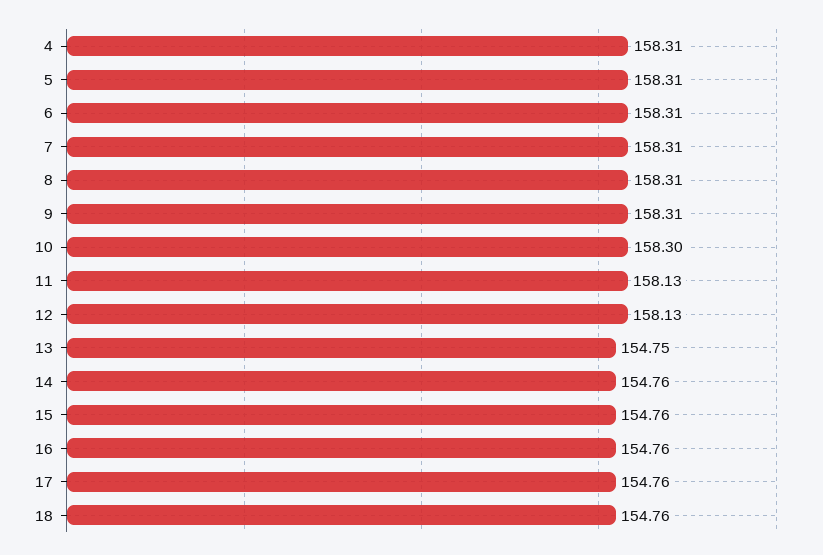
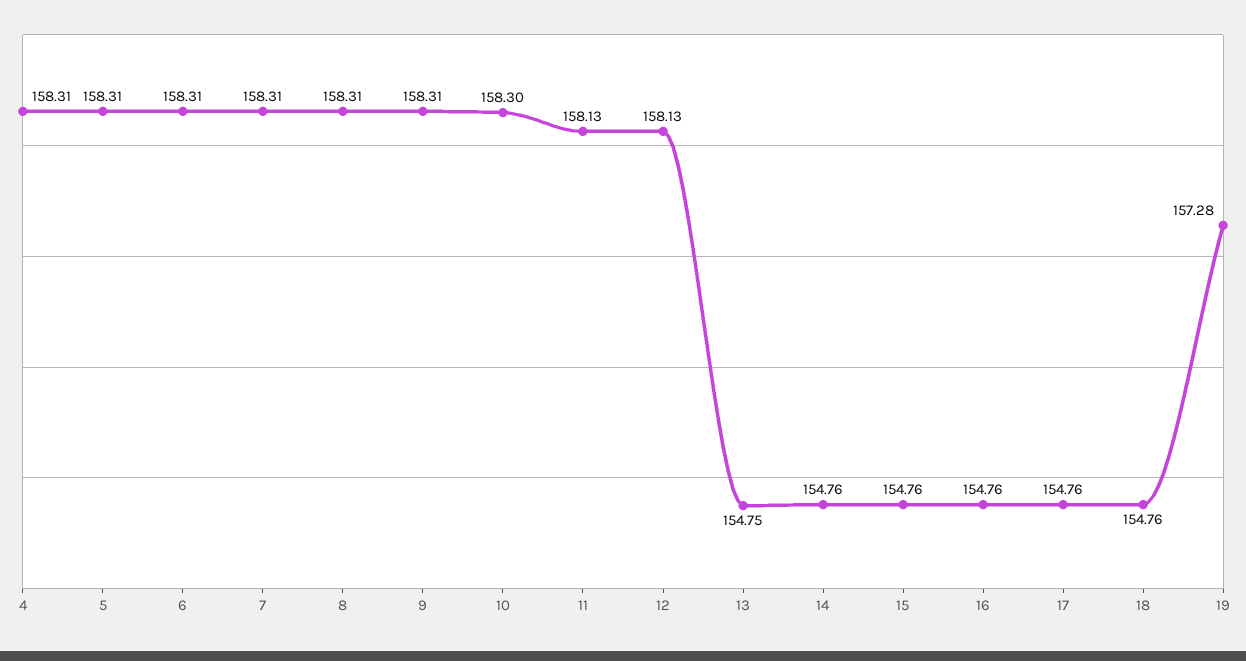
  {
    "4": 158.31,
    "5": 158.31,
    "6": 158.31,
    "7": 158.31,
    "8": 158.31,
    "9": 158.31,
    "10": 158.3,
    "11": 158.13,
    "12": 158.13,
    "13": 154.75,
    "14": 154.76,
    "15": 154.76,
    "16": 154.76,
    "17": 154.76,
-   "18": 154.76
+   "18": 154.76,
+   "19": 157.28
  }

